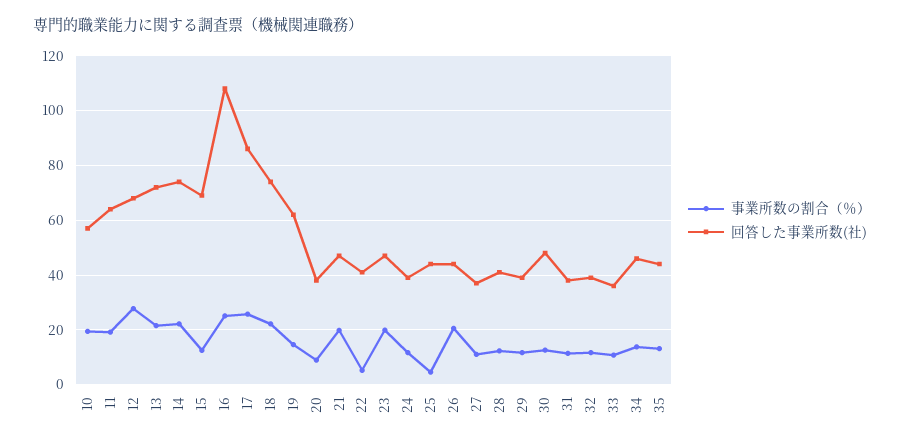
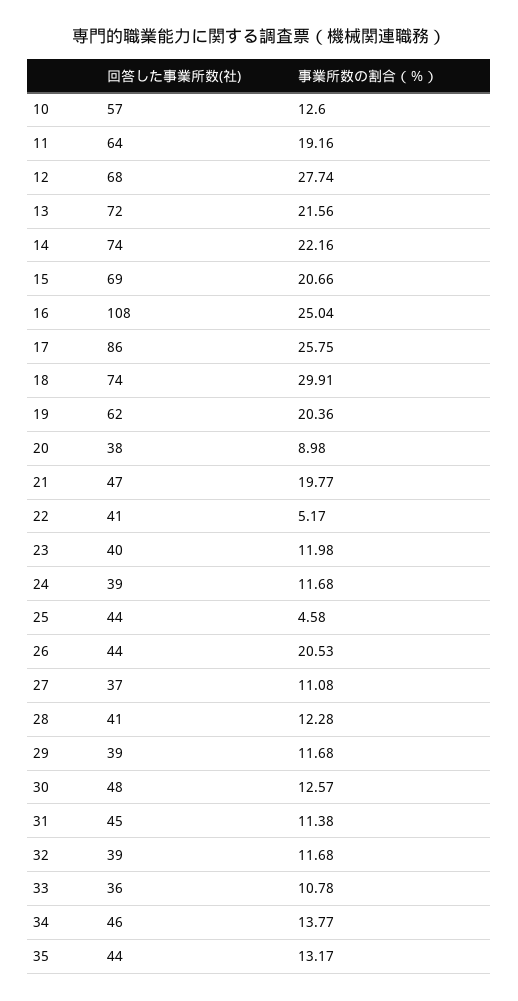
  {
    "事業所数の割合（％）": {
-     "10": 20,
+     "10": 12.6,
      "11": 19.16,
      "12": 27.74,
      "13": 21.56,
      "14": 22.16,
-     "15": 12.5,
+     "15": 20.66,
      "16": 25.04,
      "17": 25.75,
-     "18": 22.5,
+     "18": 29.91,
-     "19": 15,
+     "19": 20.36,
      "20": 8.98,
      "21": 19.77,
      "22": 5.17,
-     "23": 20,
+     "23": 11.98,
      "24": 11.68,
      "25": 4.58,
      "26": 20.53,
      "27": 11.08,
      "28": 12.28,
      "29": 11.68,
      "30": 12.57,
      "31": 11.38,
      "32": 11.68,
      "33": 10.78,
      "34": 13.77,
      "35": 13.17
    },
    "回答した事業所数(社)": {
      "10": 57,
      "11": 64,
      "12": 68,
      "13": 72,
      "14": 74,
      "15": 69,
      "16": 108,
      "17": 86,
      "18": 74,
      "19": 62,
      "20": 38,
      "21": 47,
      "22": 41,
-     "23": 47.5,
+     "23": 40,
      "24": 39,
      "25": 44,
      "26": 44,
      "27": 37,
      "28": 41,
      "29": 39,
      "30": 48,
-     "31": 37.5,
+     "31": 45,
      "32": 39,
      "33": 36,
      "34": 46,
      "35": 44
    }
  }

